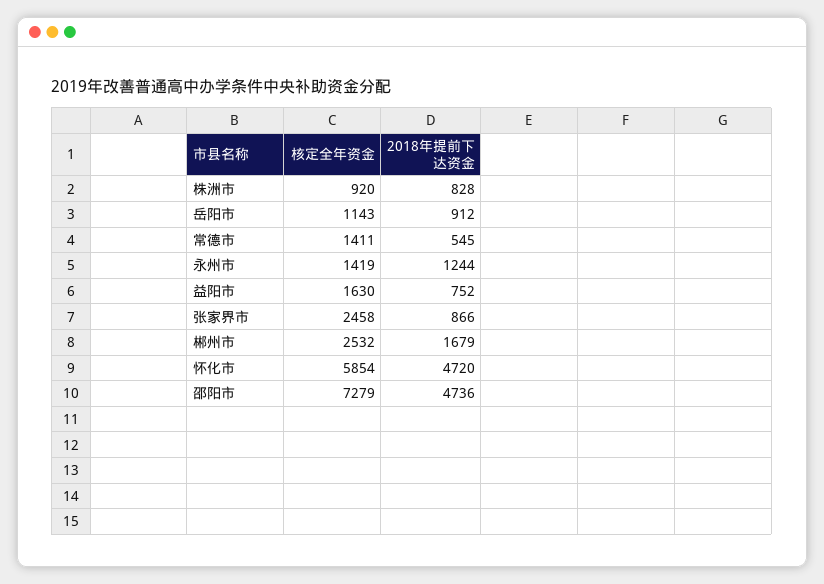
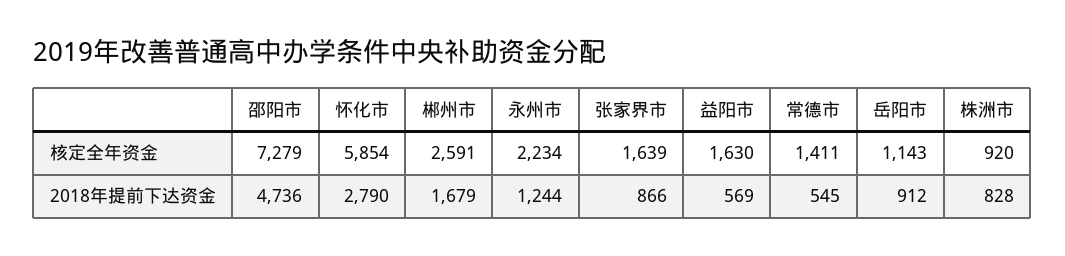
  {
    "核定全年资金": {
      "株洲市": 920,
      "岳阳市": 1143,
      "常德市": 1411,
-     "永州市": 1419,
+     "永州市": 2234,
      "益阳市": 1630,
-     "张家界市": 2458,
+     "张家界市": 1639,
-     "郴州市": 2532,
+     "郴州市": 2591,
      "怀化市": 5854,
      "邵阳市": 7279
    },
    "2018年提前下达资金": {
      "株洲市": 828,
      "岳阳市": 912,
      "常德市": 545,
      "永州市": 1244,
-     "益阳市": 752,
+     "益阳市": 569,
      "张家界市": 866,
      "郴州市": 1679,
-     "怀化市": 4720,
+     "怀化市": 2790,
      "邵阳市": 4736
    }
  }

